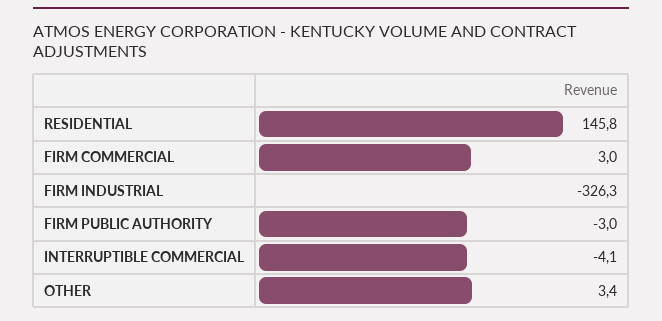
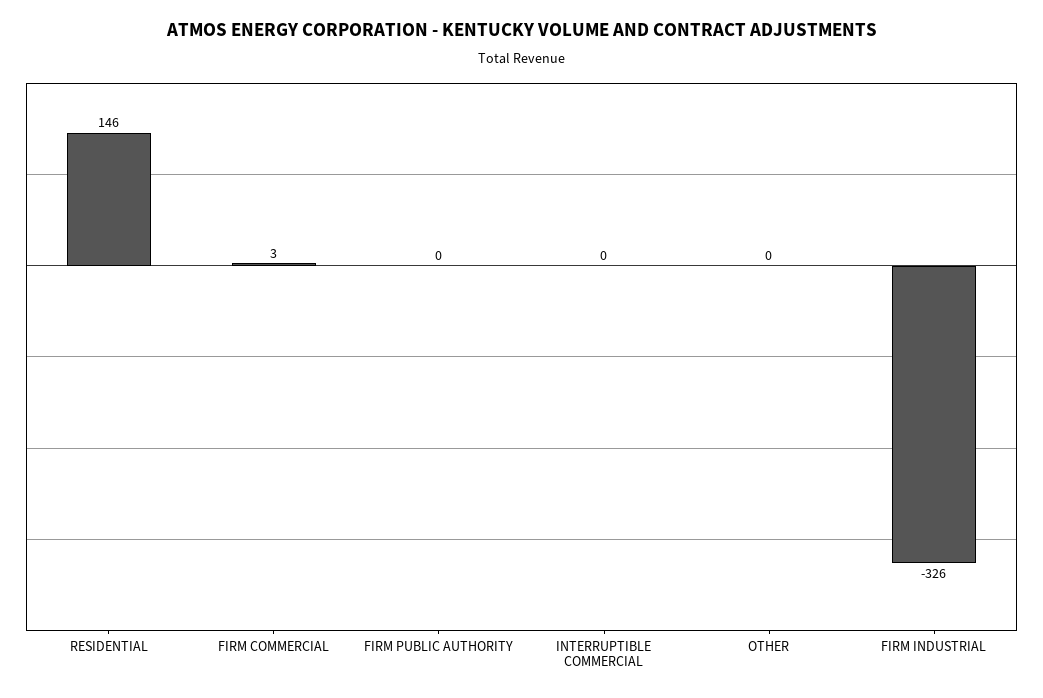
  {
    "RESIDENTIAL": 145.8,
    "FIRM COMMERCIAL": 3,
    "FIRM INDUSTRIAL": -326.3,
-   "FIRM PUBLIC AUTHORITY": -3,
+   "FIRM PUBLIC AUTHORITY": 0,
-   "INTERRUPTIBLE COMMERCIAL": -4.1,
+   "INTERRUPTIBLE COMMERCIAL": 0,
-   "OTHER": 3.4
+   "OTHER": 0
  }

